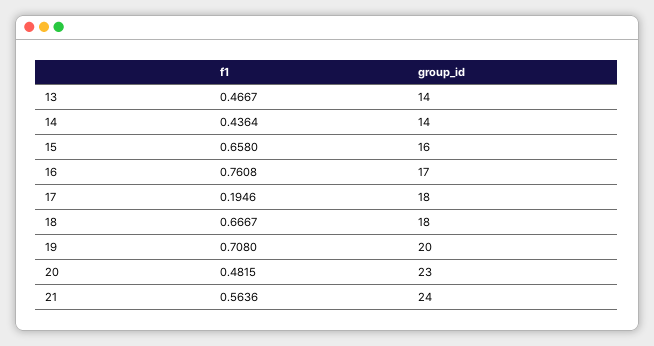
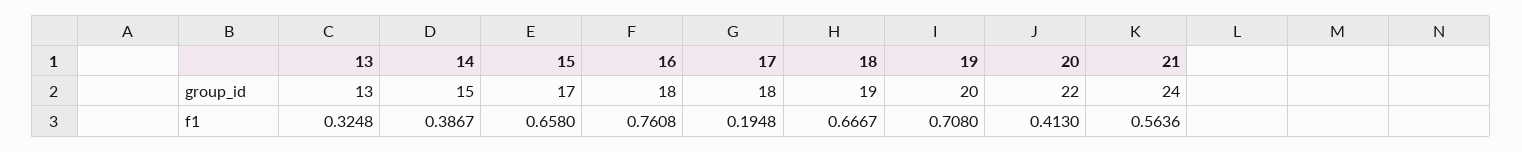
  {
    "f1": {
-     "13": 0.4667,
+     "13": 0.3248,
-     "14": 0.4364,
+     "14": 0.3867,
      "15": 0.658,
      "16": 0.7608,
-     "17": 0.1946,
+     "17": 0.1948,
      "18": 0.6667,
      "19": 0.708,
-     "20": 0.4815,
+     "20": 0.413,
      "21": 0.5636
    },
    "group_id": {
-     "13": 14,
+     "13": 13,
-     "14": 14,
+     "14": 15,
-     "15": 16,
+     "15": 17,
-     "16": 17,
+     "16": 18,
      "17": 18,
-     "18": 18,
+     "18": 19,
      "19": 20,
-     "20": 23,
+     "20": 22,
      "21": 24
    }
  }

